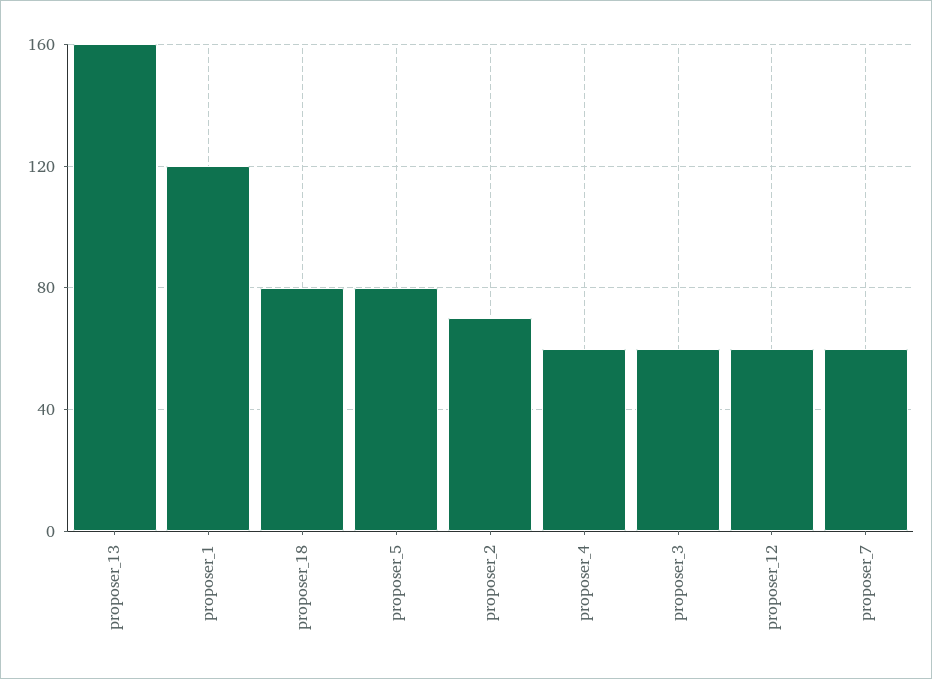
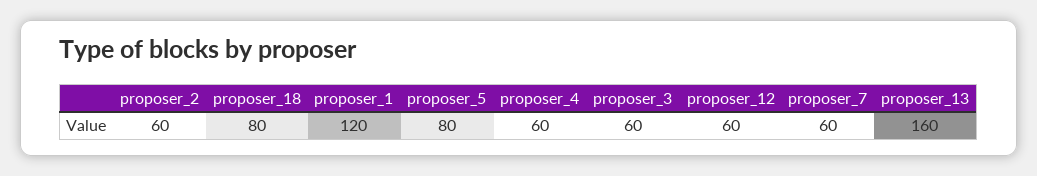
  {
    "proposer_13": 160,
    "proposer_1": 120,
    "proposer_18": 80,
    "proposer_5": 80,
-   "proposer_2": 70,
+   "proposer_2": 60,
    "proposer_4": 60,
    "proposer_3": 60,
    "proposer_12": 60,
    "proposer_7": 60
  }

